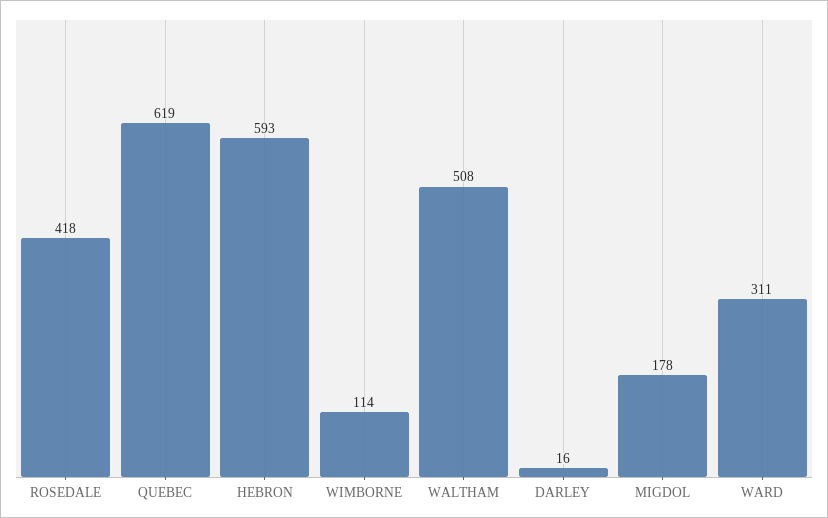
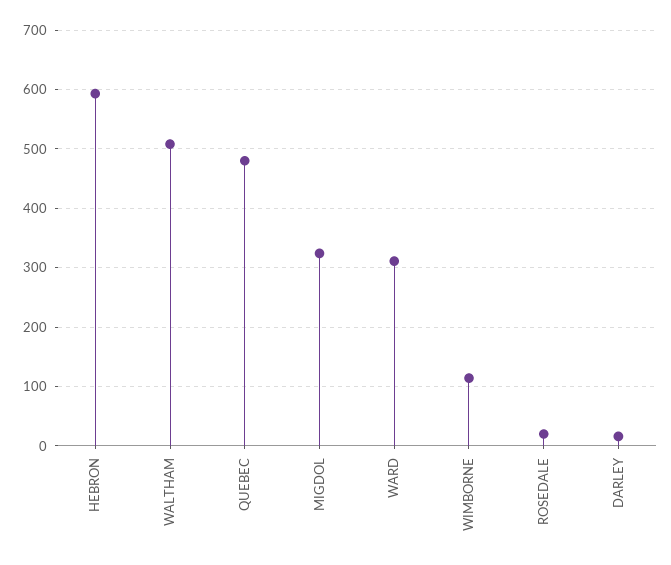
  {
-   "ROSEDALE": 418,
+   "ROSEDALE": 20,
-   "QUEBEC": 619,
+   "QUEBEC": 480,
    "HEBRON": 593,
    "WIMBORNE": 114,
    "WALTHAM": 508,
    "DARLEY": 16,
-   "MIGDOL": 178,
+   "MIGDOL": 320,
    "WARD": 311
  }

